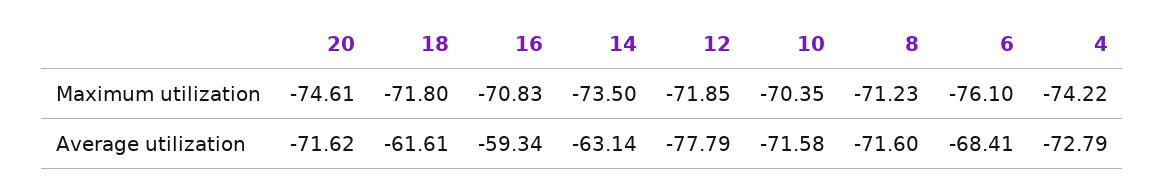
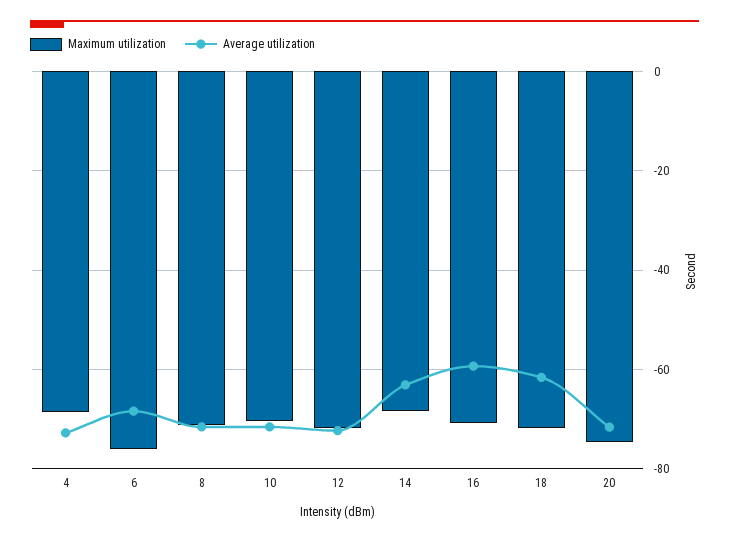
  {
    "Maximum utilization": {
      "20": -74.61,
      "18": -71.8,
      "16": -70.83,
-     "14": -73.5,
+     "14": -68,
      "12": -71.85,
      "10": -70.35,
      "8": -71.23,
      "6": -76.1,
-     "4": -74.22
+     "4": -68
    },
    "Average utilization": {
      "20": -71.62,
      "18": -61.61,
      "16": -59.34,
      "14": -63.14,
-     "12": -77.79,
+     "12": -72,
      "10": -71.58,
      "8": -71.6,
      "6": -68.41,
      "4": -72.79
    }
  }

